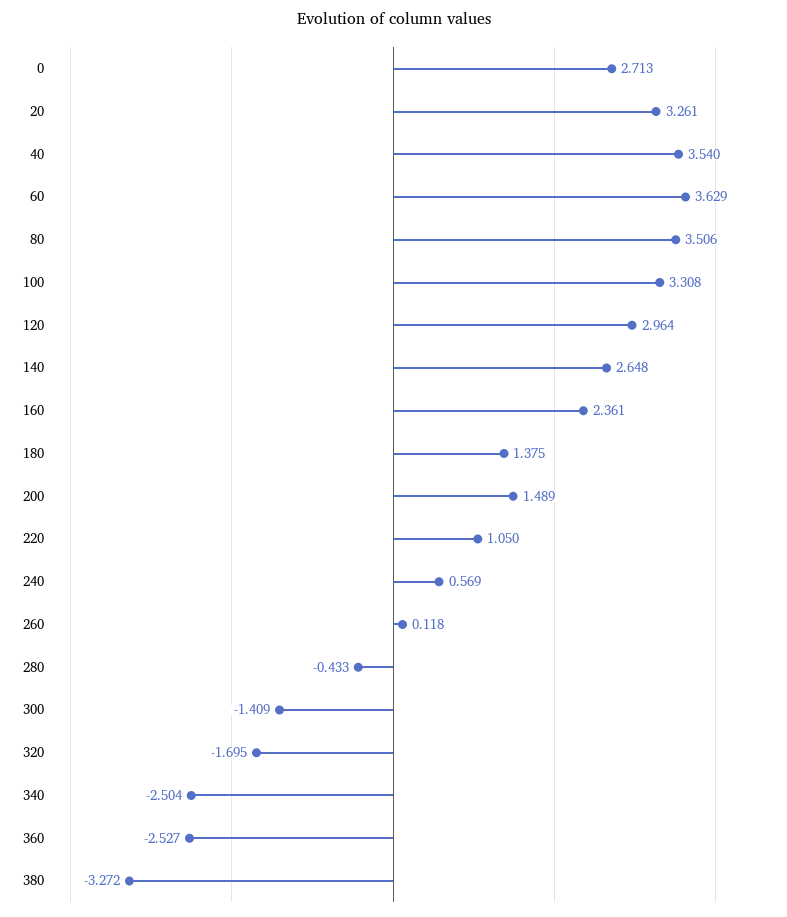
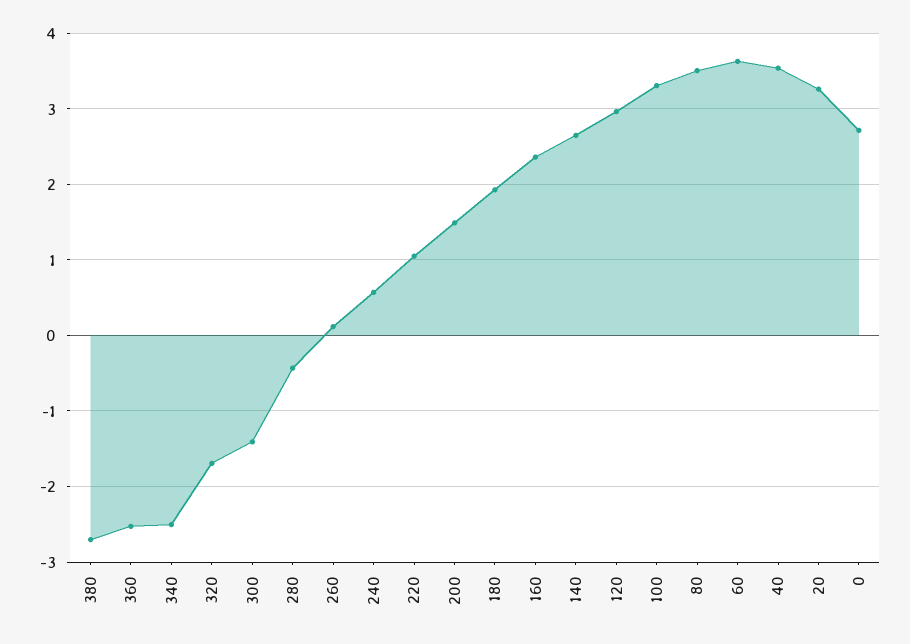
  {
    "0": 2.713,
    "20": 3.261,
    "40": 3.54,
    "60": 3.629,
    "80": 3.506,
    "100": 3.308,
    "120": 2.964,
    "140": 2.648,
    "160": 2.361,
-   "180": 1.375,
+   "180": 1.9,
    "200": 1.489,
    "220": 1.05,
    "240": 0.569,
    "260": 0.118,
    "280": -0.433,
    "300": -1.409,
    "320": -1.695,
    "340": -2.504,
    "360": -2.527,
-   "380": -3.272
+   "380": -2.7
  }

